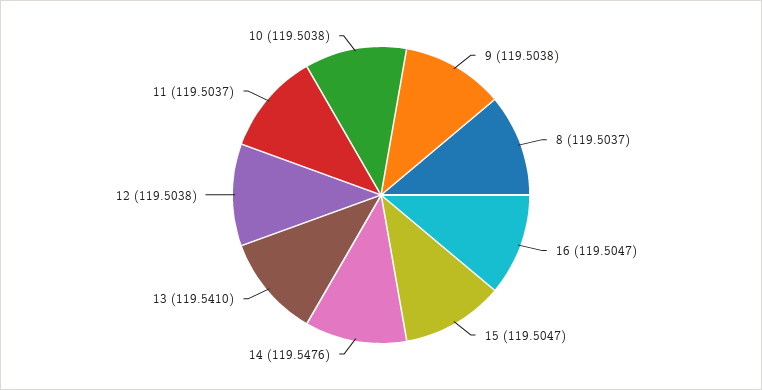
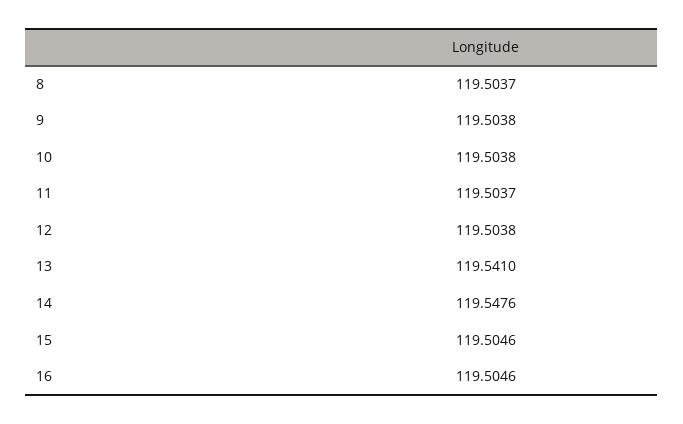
  {
    "9": 119.5038,
    "8": 119.5037,
-   "16": 119.5047,
+   "16": 119.5046,
-   "15": 119.5047,
+   "15": 119.5046,
    "14": 119.5476,
    "13": 119.541,
    "12": 119.5038,
    "11": 119.5037,
    "10": 119.5038
  }

